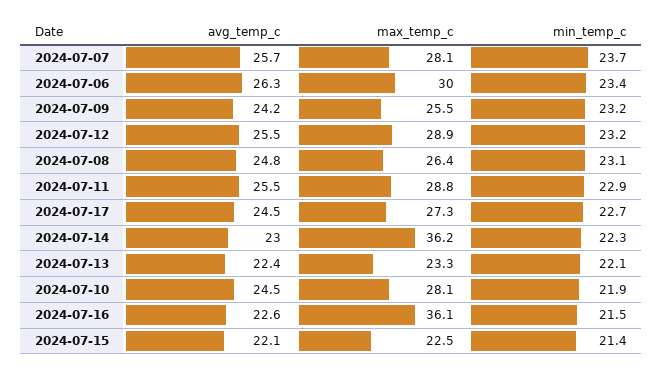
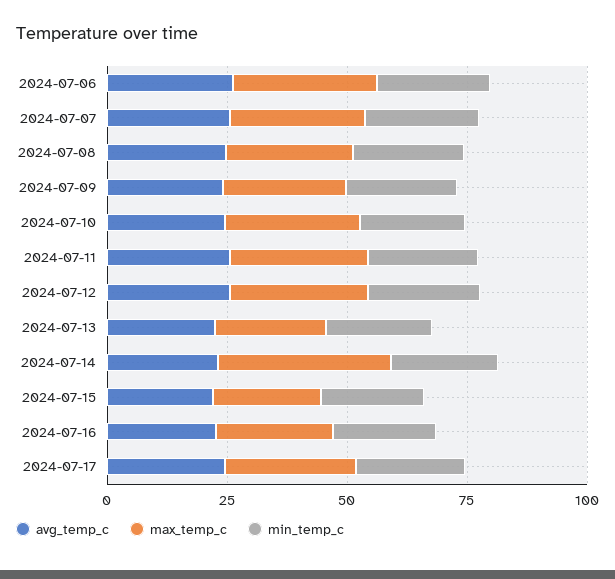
  {
    "avg_temp_c": {
      "2024-07-07": 25.7,
      "2024-07-06": 26.3,
      "2024-07-09": 24.2,
      "2024-07-12": 25.5,
      "2024-07-08": 24.8,
      "2024-07-11": 25.5,
      "2024-07-17": 24.5,
      "2024-07-14": 23,
      "2024-07-13": 22.4,
      "2024-07-10": 24.5,
      "2024-07-16": 22.6,
      "2024-07-15": 22.1
    },
    "max_temp_c": {
      "2024-07-07": 28.1,
      "2024-07-06": 30,
      "2024-07-09": 25.5,
      "2024-07-12": 28.9,
      "2024-07-08": 26.4,
      "2024-07-11": 28.8,
      "2024-07-17": 27.3,
      "2024-07-14": 36.2,
      "2024-07-13": 23.3,
      "2024-07-10": 28.1,
-     "2024-07-16": 36.1,
+     "2024-07-16": 25,
      "2024-07-15": 22.5
    },
    "min_temp_c": {
      "2024-07-07": 23.7,
      "2024-07-06": 23.4,
      "2024-07-09": 23.2,
      "2024-07-12": 23.2,
      "2024-07-08": 23.1,
      "2024-07-11": 22.9,
      "2024-07-17": 22.7,
      "2024-07-14": 22.3,
      "2024-07-13": 22.1,
      "2024-07-10": 21.9,
      "2024-07-16": 21.5,
      "2024-07-15": 21.4
    }
  }

